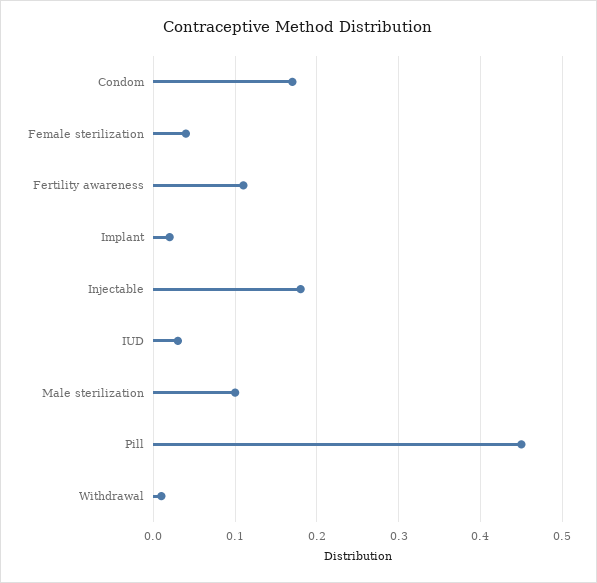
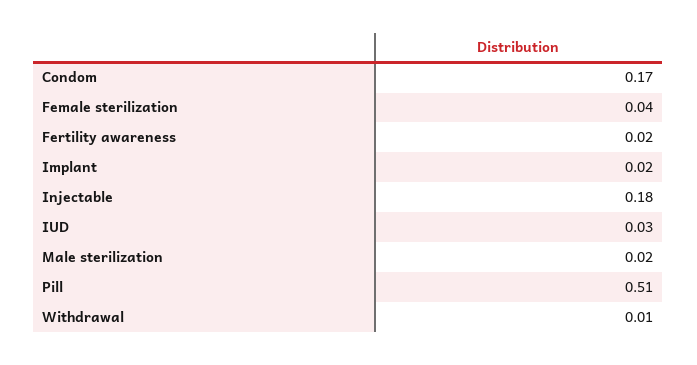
  {
    "Condom": 0.17,
    "Female sterilization": 0.04,
-   "Fertility awareness": 0.11,
+   "Fertility awareness": 0.02,
    "Implant": 0.02,
    "Injectable": 0.18,
    "IUD": 0.03,
-   "Male sterilization": 0.1,
+   "Male sterilization": 0.02,
-   "Pill": 0.45,
+   "Pill": 0.51,
    "Withdrawal": 0.01
  }

